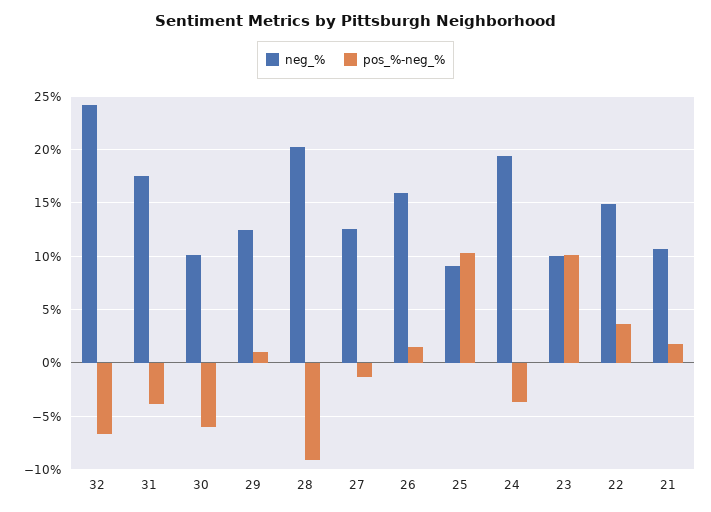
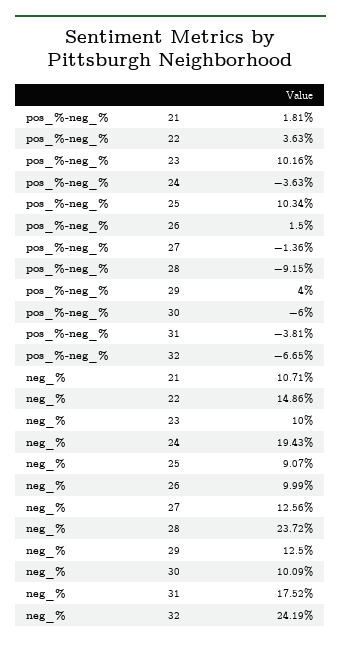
  {
    "neg_%": {
      "32": 24.19,
      "31": 17.52,
      "30": 10.09,
      "29": 12.5,
-     "28": 20,
+     "28": 23.72,
      "27": 12.56,
-     "26": 16,
+     "26": 9.99,
      "25": 9.07,
      "24": 19.43,
      "23": 10,
      "22": 14.86,
      "21": 10.71
    },
    "pos_%-neg_%": {
      "32": -6.65,
      "31": -3.81,
      "30": -6,
-     "29": 1,
+     "29": 4,
      "28": -9.15,
      "27": -1.36,
      "26": 1.5,
      "25": 10.34,
      "24": -3.63,
      "23": 10.16,
      "22": 3.63,
      "21": 1.81
    }
  }

